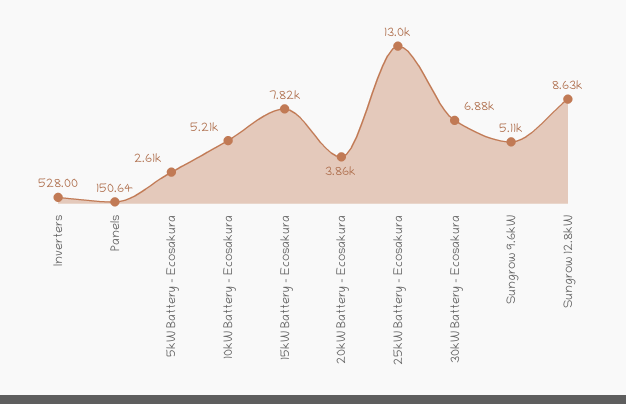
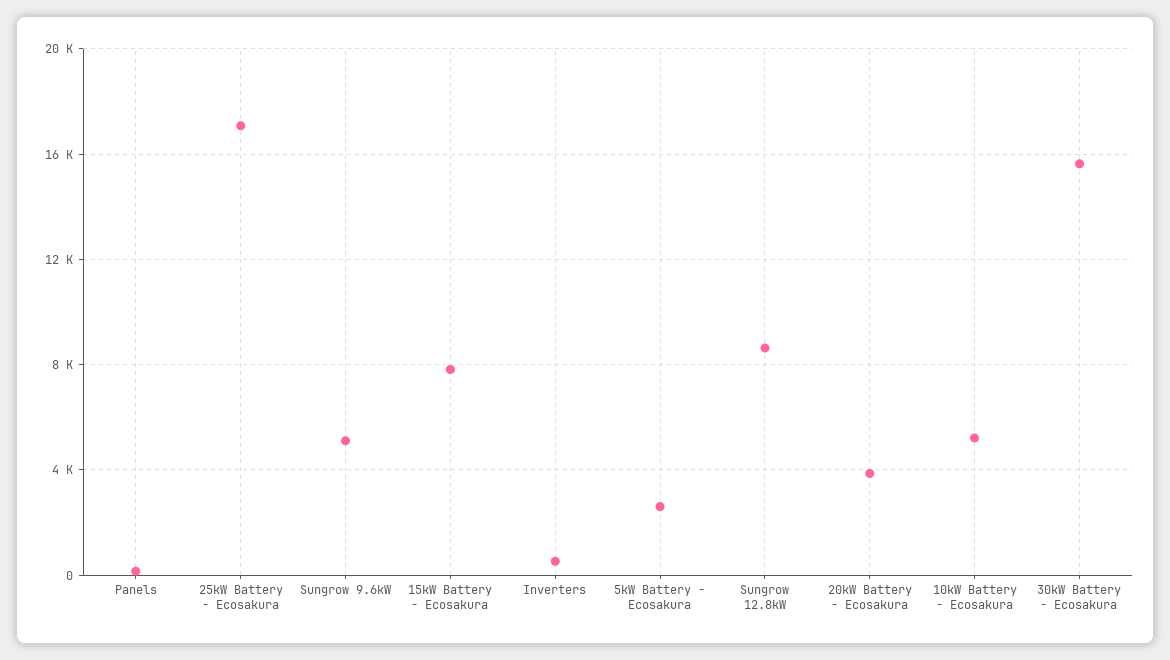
  {
    "Inverters": 528,
    "Panels": 150.64,
    "5kW Battery - Ecosakura": 2610,
    "10kW Battery - Ecosakura": 5210,
    "15kW Battery - Ecosakura": 7820,
    "20kW Battery - Ecosakura": 3860,
-   "25kW Battery - Ecosakura": 13000,
+   "25kW Battery - Ecosakura": 17000,
-   "30kW Battery - Ecosakura": 6880,
+   "30kW Battery - Ecosakura": 15500,
    "Sungrow 9.6kW": 5110,
    "Sungrow 12.8kW": 8630
  }

